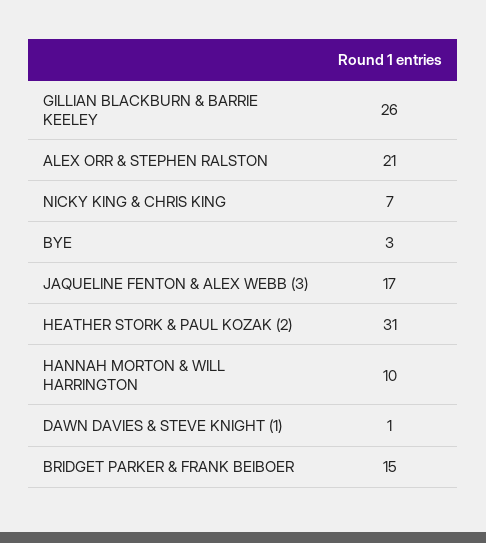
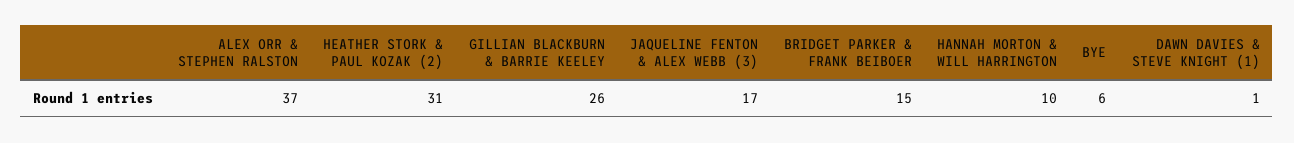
  {
    "GILLIAN BLACKBURN & BARRIE KEELEY": 26,
-   "ALEX ORR & STEPHEN RALSTON": 21,
+   "ALEX ORR & STEPHEN RALSTON": 37,
-   "NICKY KING & CHRIS KING": 7,
-   "BYE": 3,
+   "BYE": 6,
    "JAQUELINE FENTON & ALEX WEBB (3)": 17,
    "HEATHER STORK & PAUL KOZAK (2)": 31,
    "HANNAH MORTON & WILL HARRINGTON": 10,
    "DAWN DAVIES & STEVE KNIGHT (1)": 1,
    "BRIDGET PARKER & FRANK BEIBOER": 15
  }

